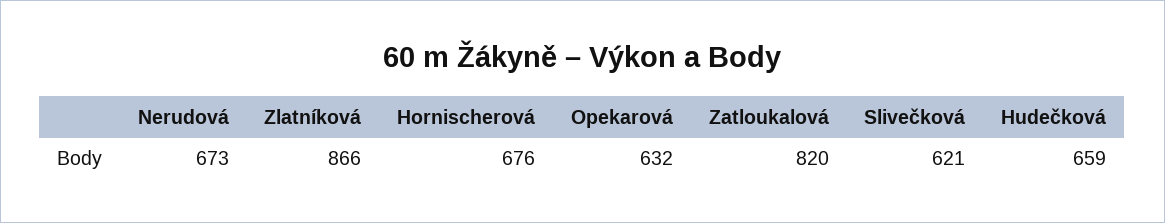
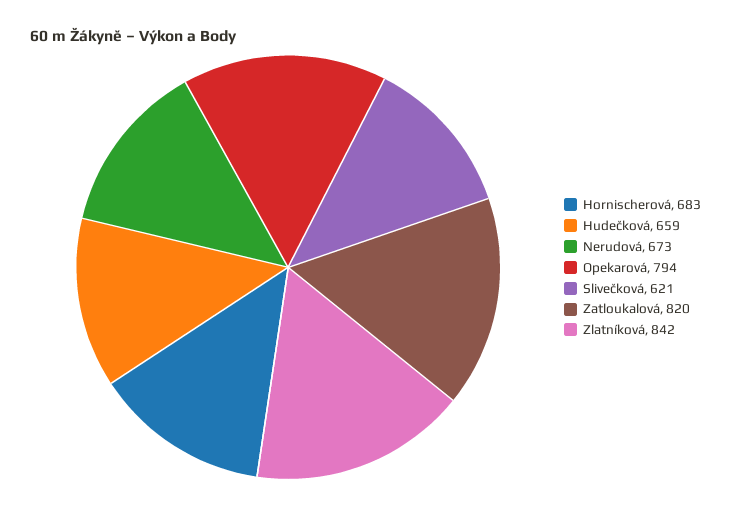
  {
    "Nerudová": 673,
-   "Zlatníková": 866,
+   "Zlatníková": 842,
-   "Hornischerová": 676,
+   "Hornischerová": 683,
-   "Opekarová": 632,
+   "Opekarová": 794,
    "Zatloukalová": 820,
    "Slivečková": 621,
    "Hudečková": 659
  }

